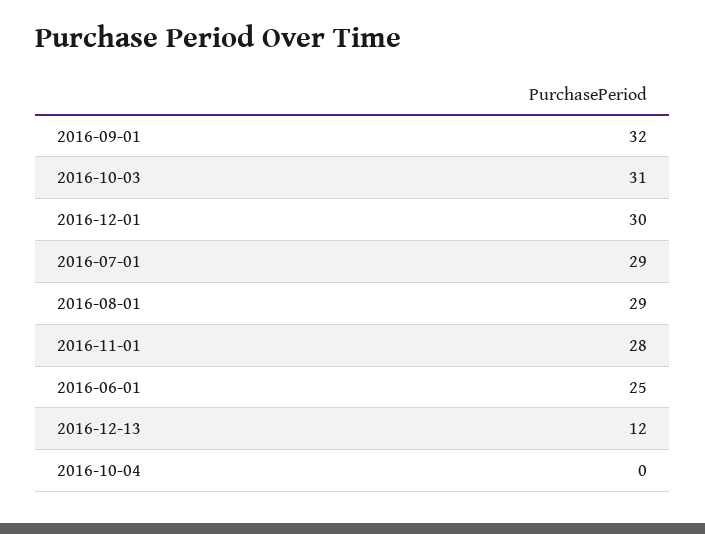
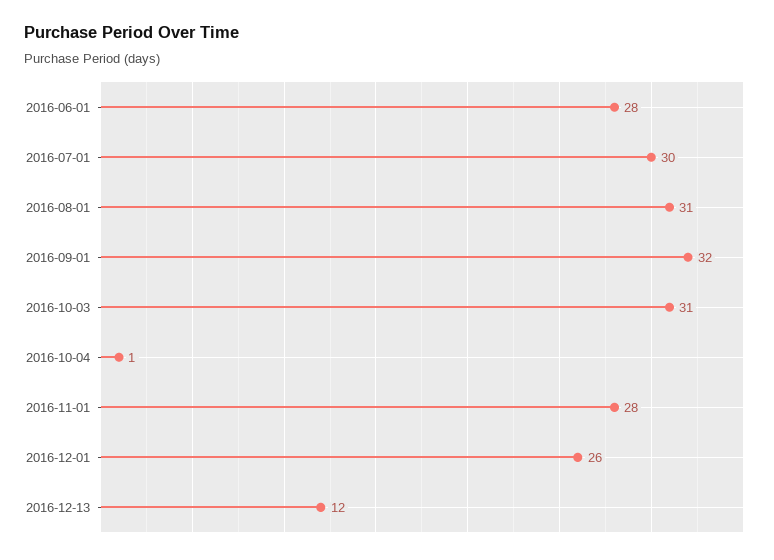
  {
    "2016-09-01": 32,
    "2016-10-03": 31,
-   "2016-12-01": 30,
+   "2016-12-01": 26,
-   "2016-07-01": 29,
+   "2016-07-01": 30,
-   "2016-08-01": 29,
+   "2016-08-01": 31,
    "2016-11-01": 28,
-   "2016-06-01": 25,
+   "2016-06-01": 28,
    "2016-12-13": 12,
-   "2016-10-04": 0
+   "2016-10-04": 1
  }

